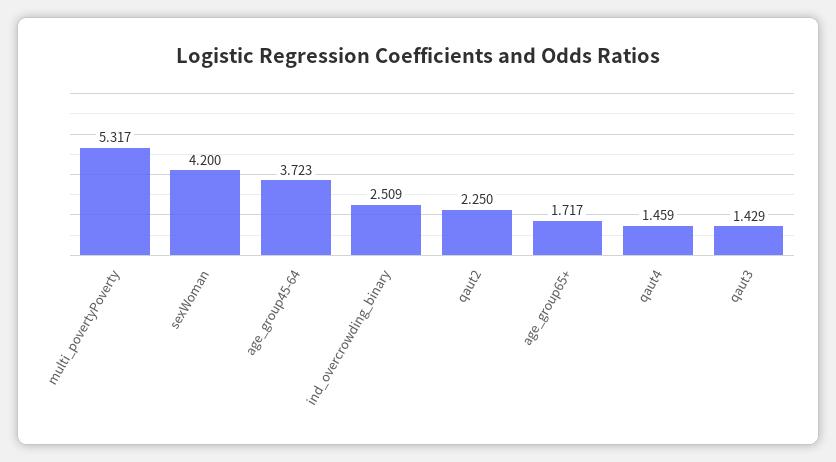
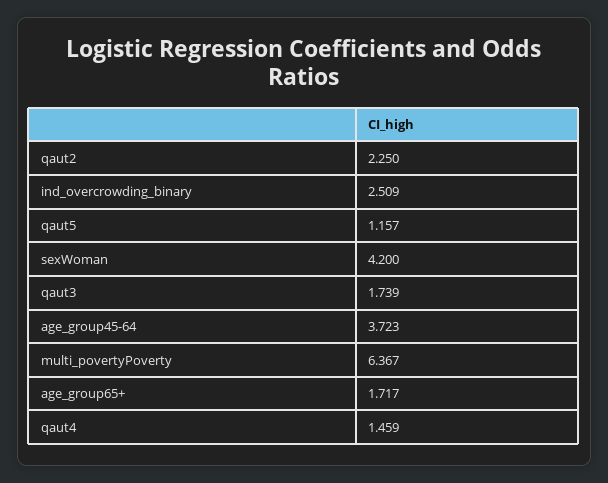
  {
-   "multi_povertyPoverty": 5.317,
+   "multi_povertyPoverty": 6.367,
    "sexWoman": 4.2,
    "age_group45-64": 3.723,
    "ind_overcrowding_binary": 2.509,
    "qaut2": 2.25,
    "age_group65+": 1.717,
    "qaut4": 1.459,
-   "qaut3": 1.429
+   "qaut3": 1.739,
+   "qaut5": 1.157
  }

